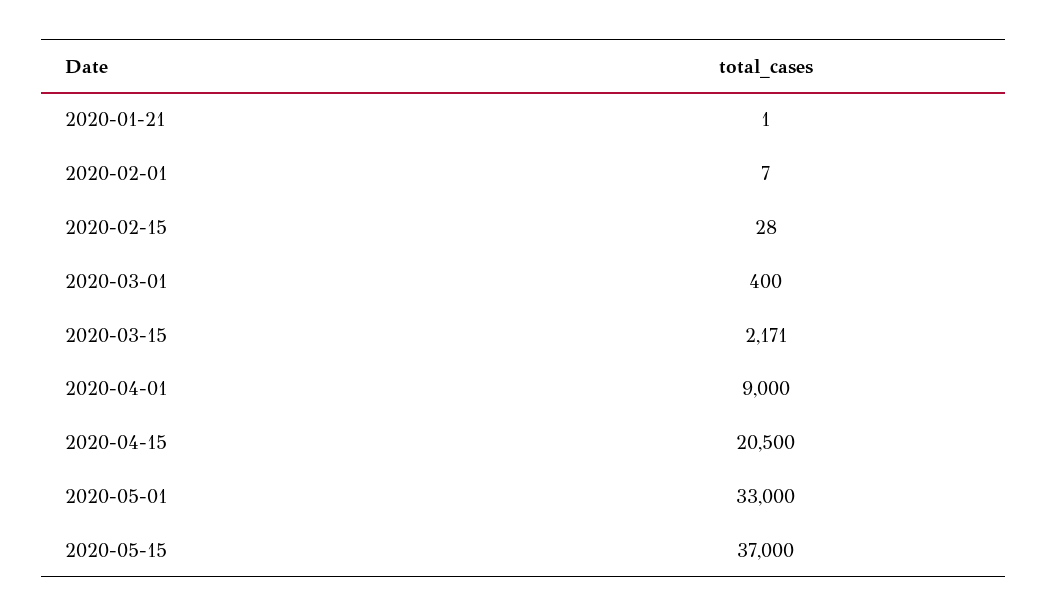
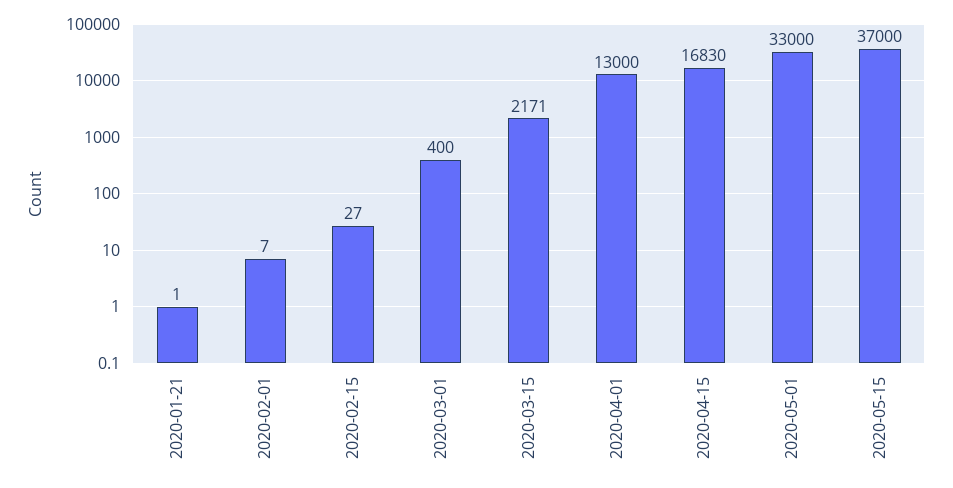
  {
    "2020-01-21": 1,
    "2020-02-01": 7,
-   "2020-02-15": 28,
+   "2020-02-15": 27,
    "2020-03-01": 400,
    "2020-03-15": 2171,
-   "2020-04-01": 9000,
+   "2020-04-01": 13000,
-   "2020-04-15": 20500,
+   "2020-04-15": 16830,
    "2020-05-01": 33000,
    "2020-05-15": 37000
  }

